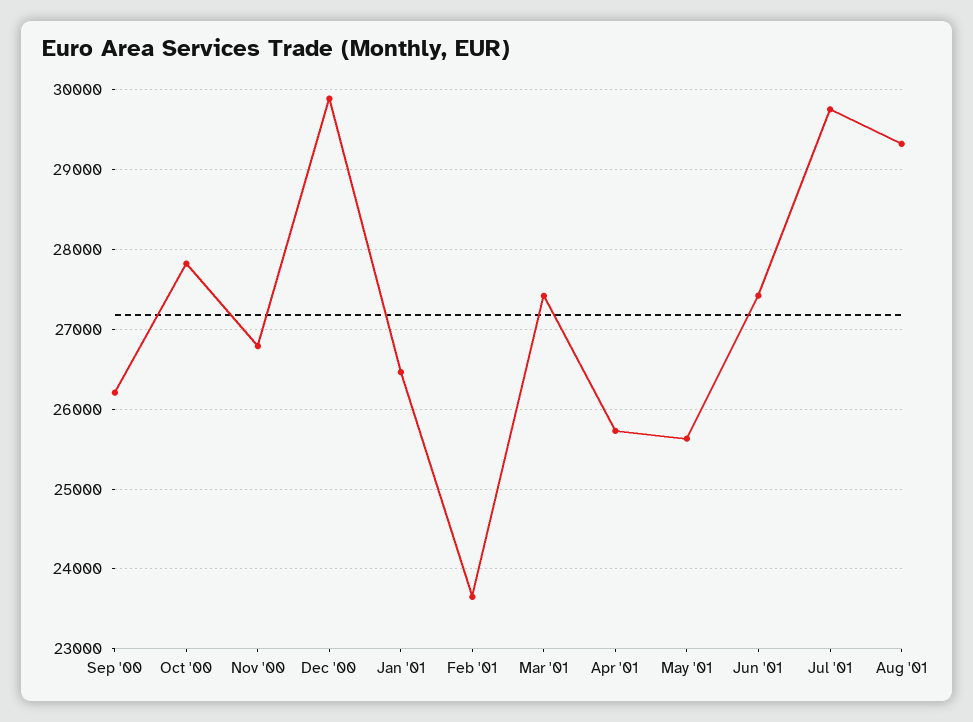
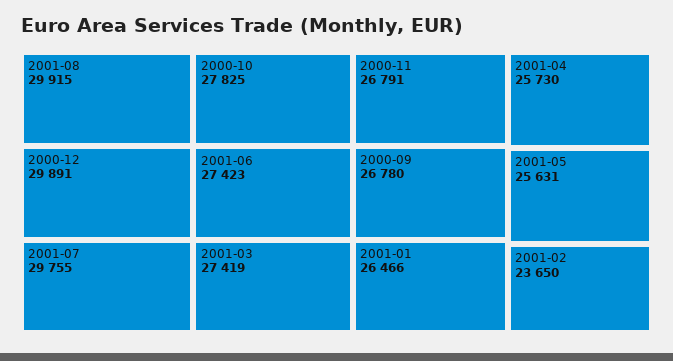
  {
-   "Sep '00": 26200,
+   "Sep '00": 26780,
    "Oct '00": 27825,
    "Nov '00": 26791,
    "Dec '00": 29891,
    "Jan '01": 26466,
    "Feb '01": 23650,
    "Mar '01": 27419,
    "Apr '01": 25730,
    "May '01": 25631,
    "Jun '01": 27423,
    "Jul '01": 29755,
-   "Aug '01": 29300
+   "Aug '01": 29915
  }

